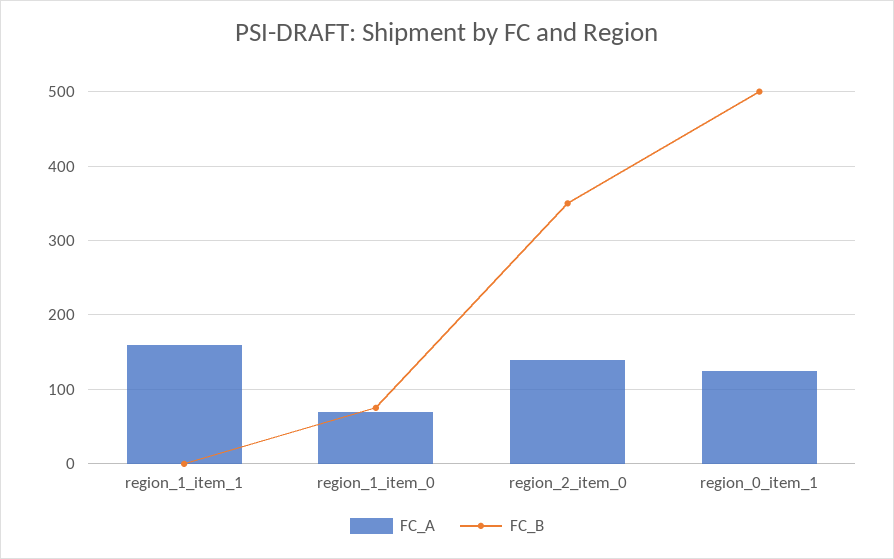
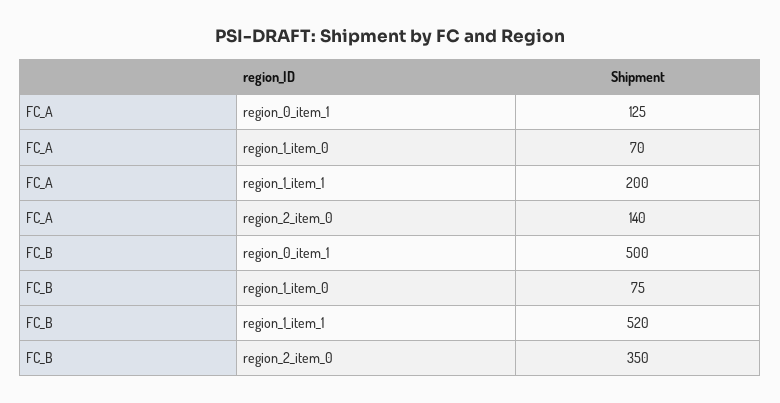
  {
    "FC_A": {
-     "region_1_item_1": 160,
+     "region_1_item_1": 200,
      "region_1_item_0": 70,
      "region_2_item_0": 140,
      "region_0_item_1": 125
    },
    "FC_B": {
-     "region_1_item_1": 0,
+     "region_1_item_1": 520,
      "region_1_item_0": 75,
      "region_2_item_0": 350,
      "region_0_item_1": 500
    }
  }

